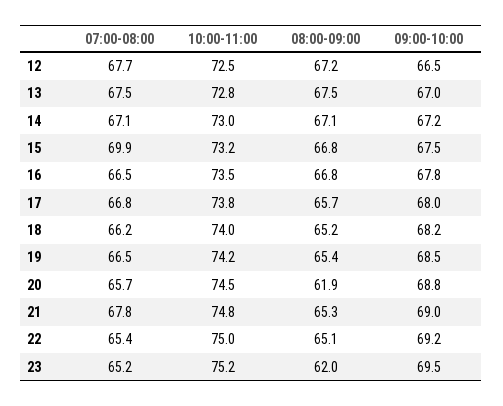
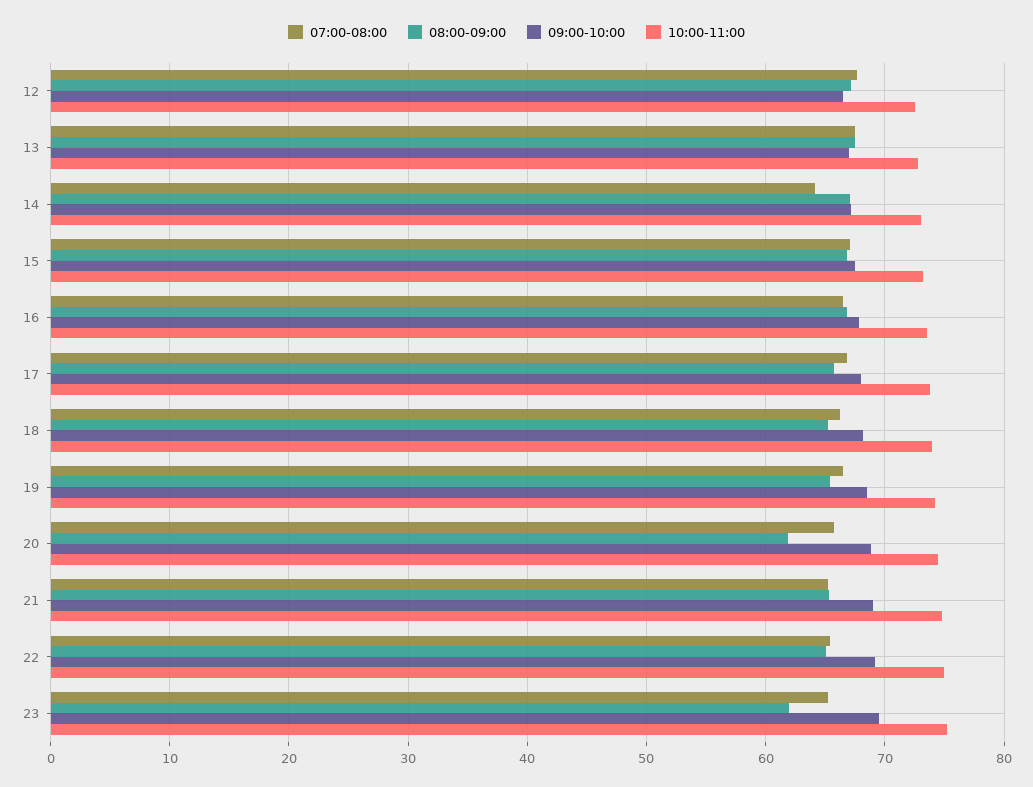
  {
    "07:00-08:00": {
      "12": 67.7,
      "13": 67.5,
-     "14": 67.1,
+     "14": 64,
-     "15": 69.9,
+     "15": 67,
      "16": 66.5,
      "17": 66.8,
      "18": 66.2,
      "19": 66.5,
      "20": 65.7,
-     "21": 67.8,
+     "21": 65,
      "22": 65.4,
      "23": 65.2
    },
    "10:00-11:00": {
      "12": 72.5,
      "13": 72.8,
      "14": 73,
      "15": 73.2,
      "16": 73.5,
      "17": 73.8,
      "18": 74,
      "19": 74.2,
      "20": 74.5,
      "21": 74.8,
      "22": 75,
      "23": 75.2
    },
    "08:00-09:00": {
      "12": 67.2,
      "13": 67.5,
      "14": 67.1,
      "15": 66.8,
      "16": 66.8,
      "17": 65.7,
      "18": 65.2,
      "19": 65.4,
      "20": 61.9,
      "21": 65.3,
      "22": 65.1,
      "23": 62
    },
    "09:00-10:00": {
      "12": 66.5,
      "13": 67,
      "14": 67.2,
      "15": 67.5,
      "16": 67.8,
      "17": 68,
      "18": 68.2,
      "19": 68.5,
      "20": 68.8,
      "21": 69,
      "22": 69.2,
      "23": 69.5
    }
  }

